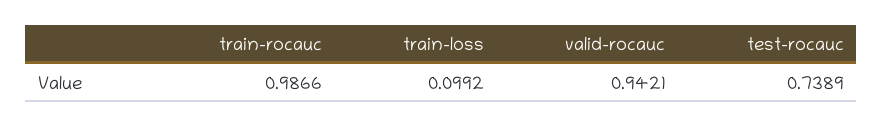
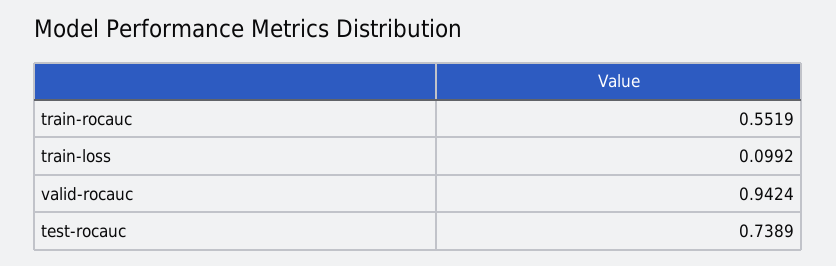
  {
-   "train-rocauc": 0.9866,
+   "train-rocauc": 0.5519,
    "train-loss": 0.0992,
-   "valid-rocauc": 0.9421,
+   "valid-rocauc": 0.9424,
    "test-rocauc": 0.7389
  }

